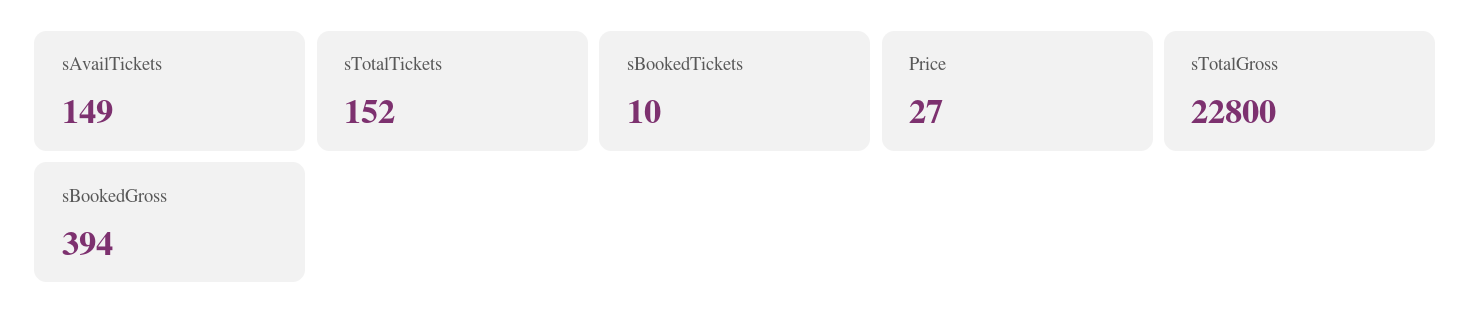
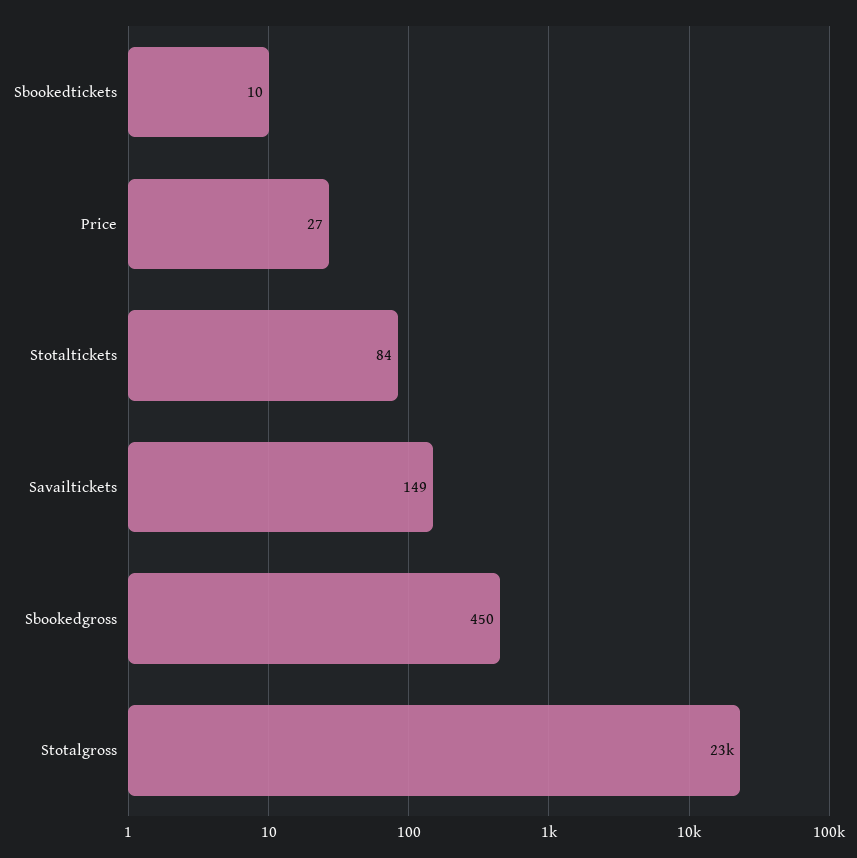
  {
    "sAvailTickets": 149,
-   "sTotalTickets": 152,
+   "sTotalTickets": 84,
    "sBookedTickets": 10,
    "Price": 27,
    "sTotalGross": 22800,
-   "sBookedGross": 394
+   "sBookedGross": 450
  }

